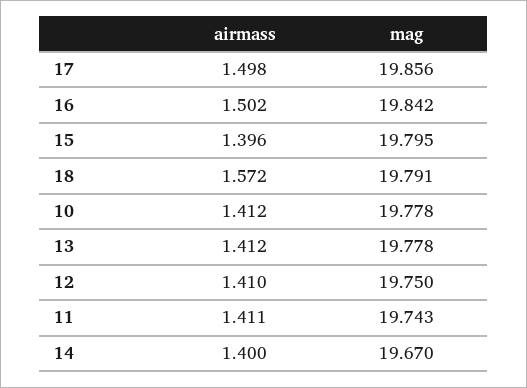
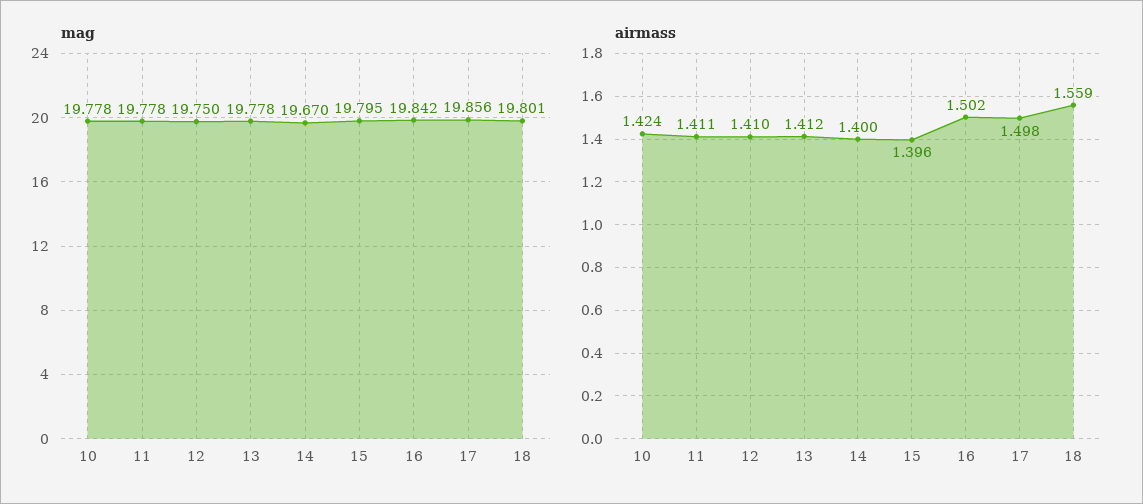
  {
    "airmass": {
      "17": 1.498,
      "16": 1.502,
      "15": 1.396,
-     "18": 1.572,
+     "18": 1.559,
-     "10": 1.412,
+     "10": 1.424,
      "13": 1.412,
      "12": 1.41,
      "11": 1.411,
      "14": 1.4
    },
    "mag": {
      "17": 19.856,
      "16": 19.842,
      "15": 19.795,
-     "18": 19.791,
+     "18": 19.801,
      "10": 19.778,
      "13": 19.778,
      "12": 19.75,
-     "11": 19.743,
+     "11": 19.778,
      "14": 19.67
    }
  }

